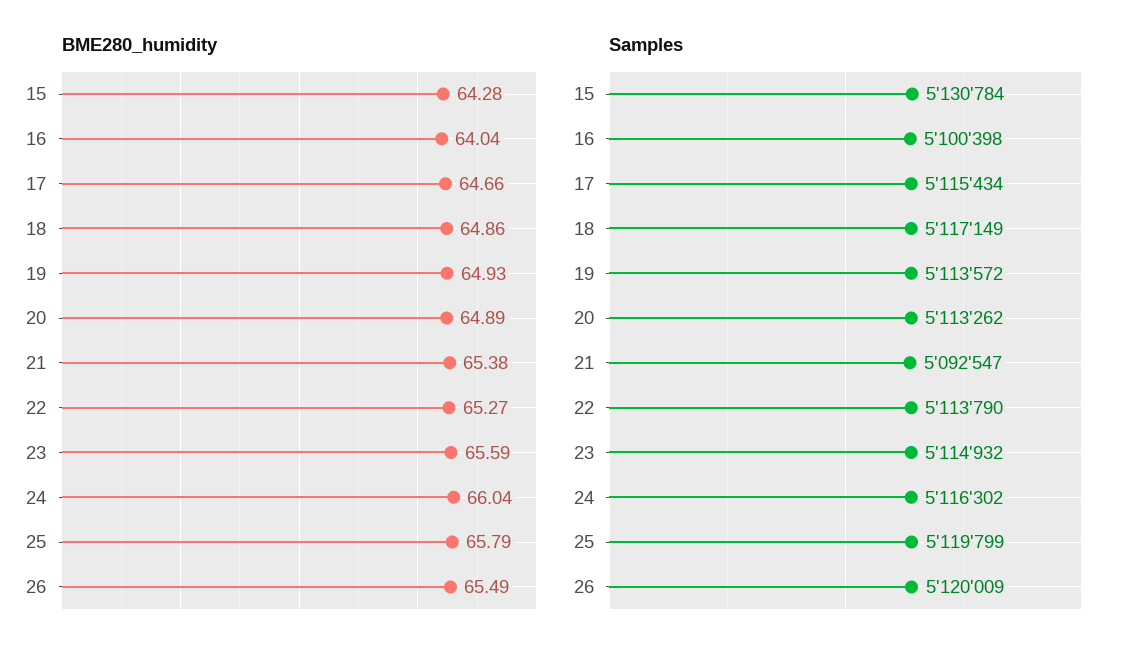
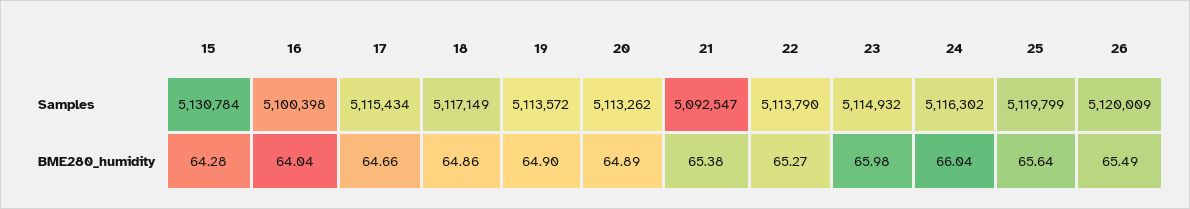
  {
    "BME280_humidity": {
      "15": 64.28,
      "16": 64.04,
      "17": 64.66,
      "18": 64.86,
-     "19": 64.93,
+     "19": 64.9,
      "20": 64.89,
      "21": 65.38,
      "22": 65.27,
-     "23": 65.59,
+     "23": 65.98,
      "24": 66.04,
-     "25": 65.79,
+     "25": 65.64,
      "26": 65.49
    },
    "Samples": {
      "15": 5130784,
      "16": 5100398,
      "17": 5115434,
      "18": 5117149,
      "19": 5113572,
      "20": 5113262,
      "21": 5092547,
      "22": 5113790,
      "23": 5114932,
      "24": 5116302,
      "25": 5119799,
      "26": 5120009
    }
  }

